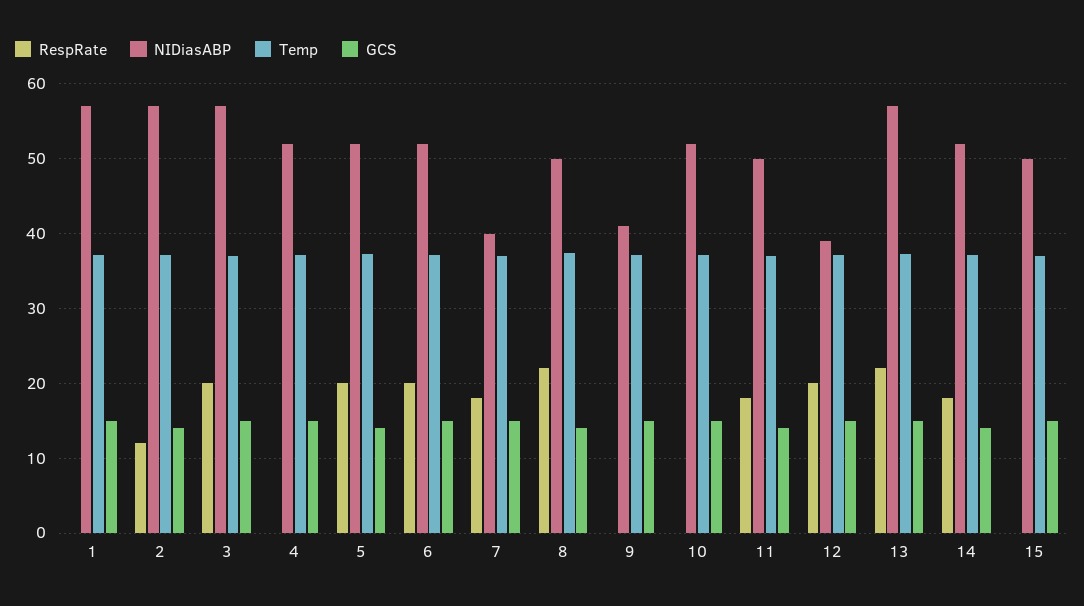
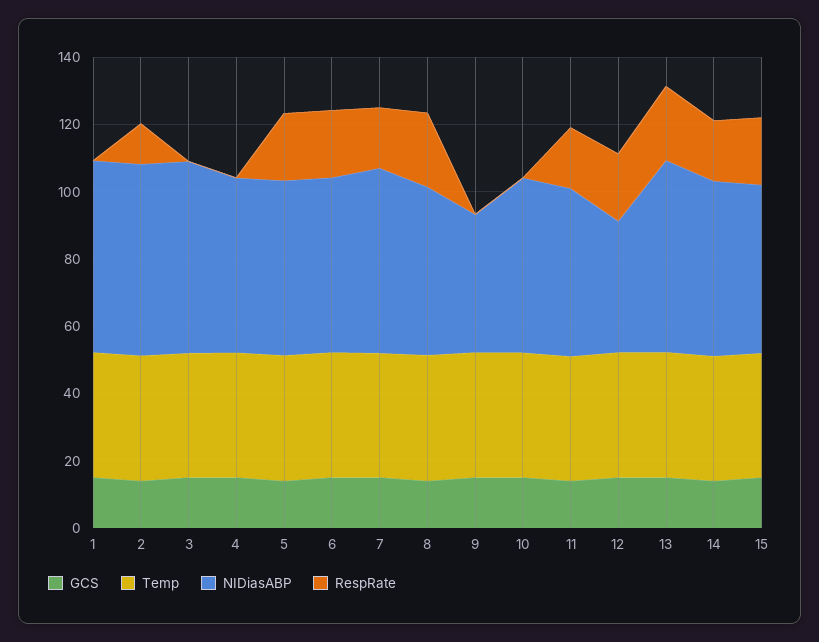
  {
    "RespRate": {
      "1": 0,
      "2": 12,
-     "3": 20,
+     "3": 0,
      "4": 0,
      "5": 20,
      "6": 20,
      "7": 18,
      "8": 22,
      "9": 0,
      "10": 0,
      "11": 18,
      "12": 20,
      "13": 22,
      "14": 18,
-     "15": 0
+     "15": 20
    },
    "NIDiasABP": {
      "1": 57,
      "2": 57,
      "3": 57,
      "4": 52,
      "5": 52,
      "6": 52,
-     "7": 40,
+     "7": 55,
      "8": 50,
      "9": 41,
      "10": 52,
      "11": 50,
      "12": 39,
      "13": 57,
      "14": 52,
      "15": 50
    },
    "Temp": {
      "1": 37,
      "2": 37,
      "3": 37,
      "4": 37,
      "5": 37,
      "6": 37,
      "7": 37,
      "8": 37,
      "9": 37,
      "10": 37,
      "11": 37,
      "12": 37,
      "13": 37,
      "14": 37,
      "15": 37
    },
    "GCS": {
      "1": 15,
      "2": 14,
      "3": 15,
      "4": 15,
      "5": 14,
      "6": 15,
      "7": 15,
      "8": 14,
      "9": 15,
      "10": 15,
      "11": 14,
      "12": 15,
      "13": 15,
      "14": 14,
      "15": 15
    }
  }

